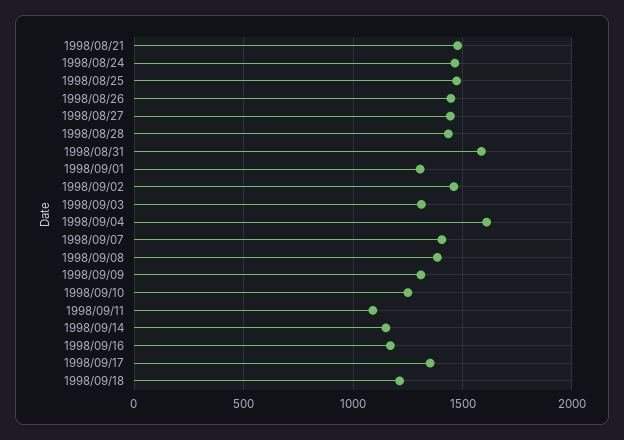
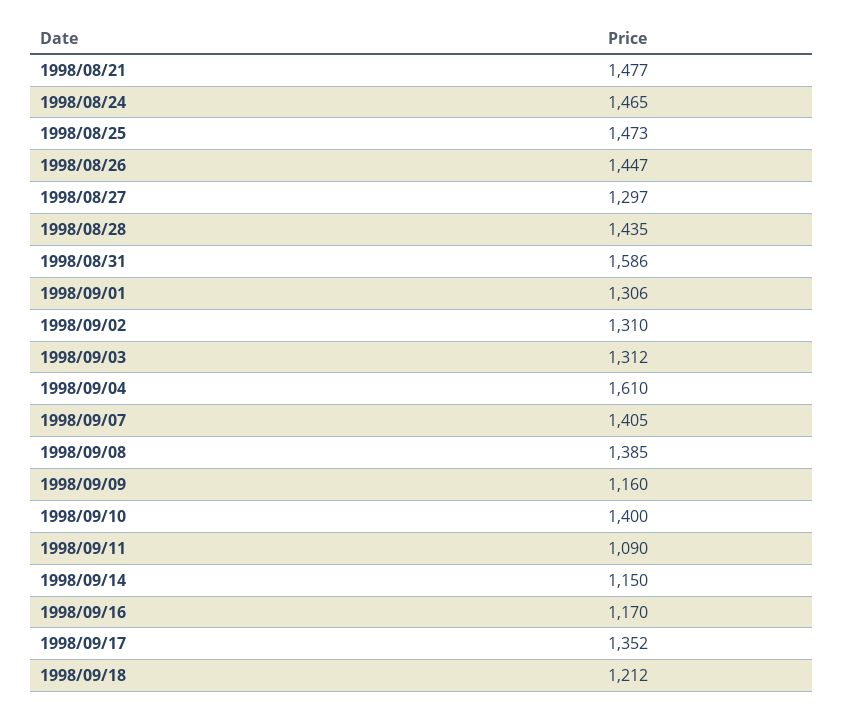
  {
    "1998/08/21": 1477,
    "1998/08/24": 1465,
    "1998/08/25": 1473,
    "1998/08/26": 1447,
-   "1998/08/27": 1450,
+   "1998/08/27": 1297,
    "1998/08/28": 1435,
    "1998/08/31": 1586,
    "1998/09/01": 1306,
-   "1998/09/02": 1450,
+   "1998/09/02": 1310,
    "1998/09/03": 1312,
    "1998/09/04": 1610,
    "1998/09/07": 1405,
    "1998/09/08": 1385,
-   "1998/09/09": 1300,
+   "1998/09/09": 1160,
-   "1998/09/10": 1250,
+   "1998/09/10": 1400,
    "1998/09/11": 1090,
    "1998/09/14": 1150,
    "1998/09/16": 1170,
    "1998/09/17": 1352,
    "1998/09/18": 1212
  }

